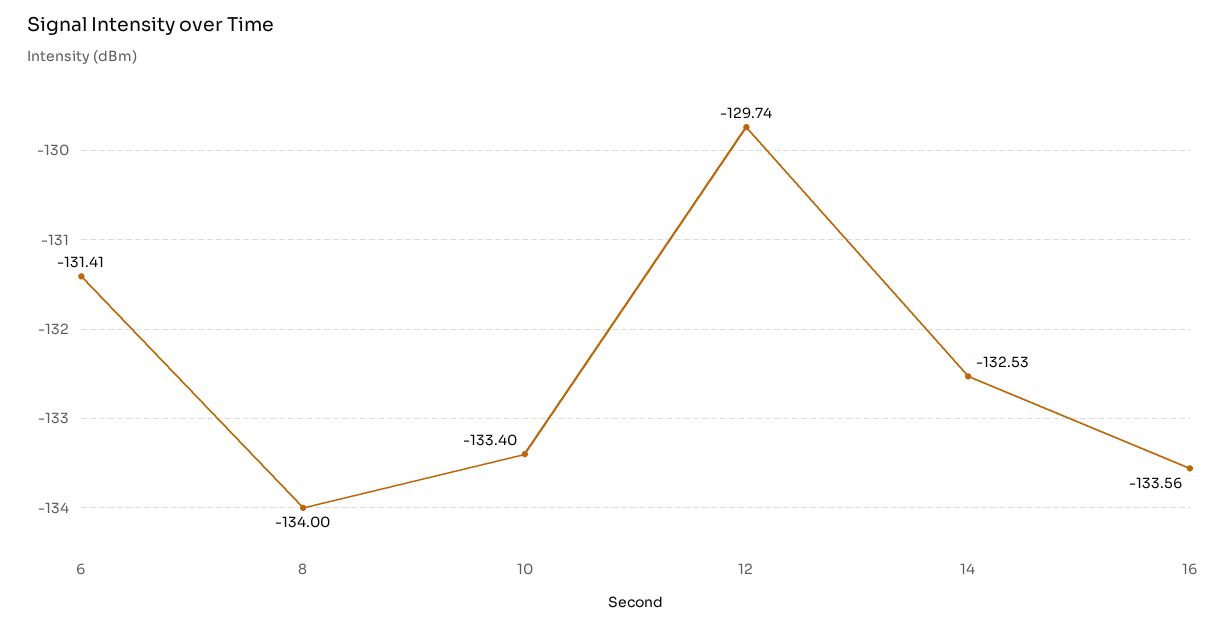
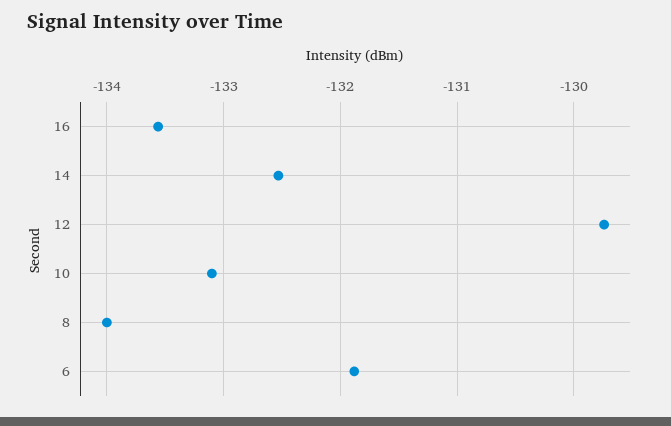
  {
-   "6": -131.41,
+   "6": -131.9,
    "8": -134,
-   "10": -133.4,
+   "10": -133.1,
    "12": -129.74,
    "14": -132.53,
    "16": -133.56
  }

